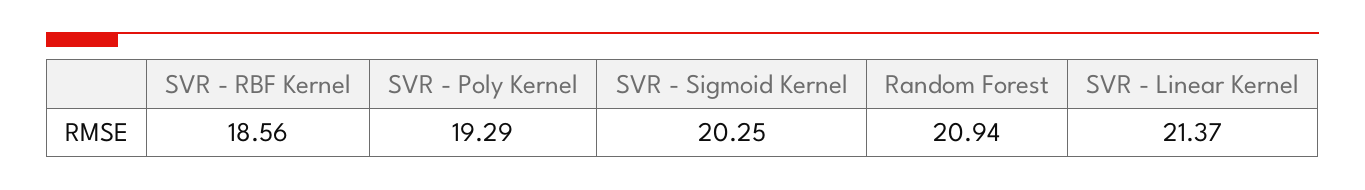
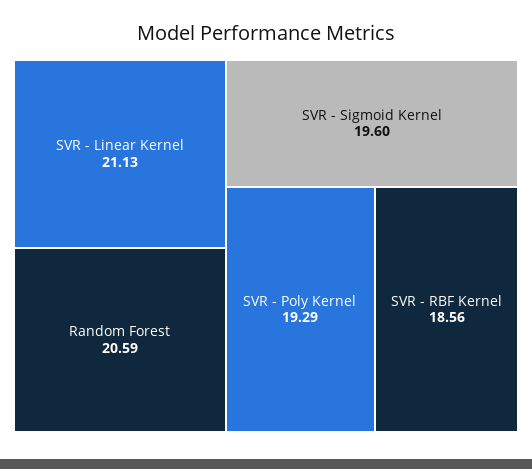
  {
    "SVR - RBF Kernel": 18.56,
    "SVR - Poly Kernel": 19.29,
-   "SVR - Sigmoid Kernel": 20.25,
+   "SVR - Sigmoid Kernel": 19.6,
-   "Random Forest": 20.94,
+   "Random Forest": 20.59,
-   "SVR - Linear Kernel": 21.37
+   "SVR - Linear Kernel": 21.13
  }

